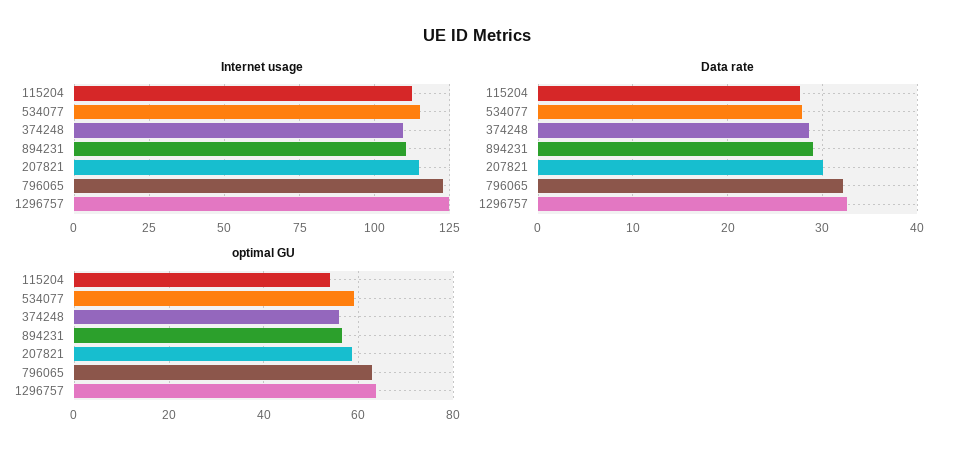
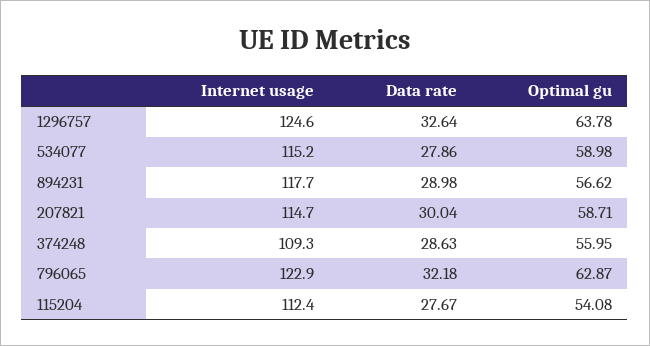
  {
    "Internet usage": {
      "115204": 112.4,
      "534077": 115.2,
      "374248": 109.3,
-     "894231": 110,
+     "894231": 117.7,
      "207821": 114.7,
      "796065": 122.9,
      "1296757": 124.6
    },
    "Data rate": {
      "115204": 27.67,
      "534077": 27.86,
      "374248": 28.63,
      "894231": 28.98,
      "207821": 30.04,
      "796065": 32.18,
      "1296757": 32.64
    },
    "optimal GU": {
      "115204": 54.08,
      "534077": 58.98,
      "374248": 55.95,
      "894231": 56.62,
      "207821": 58.71,
      "796065": 62.87,
      "1296757": 63.78
    }
  }

